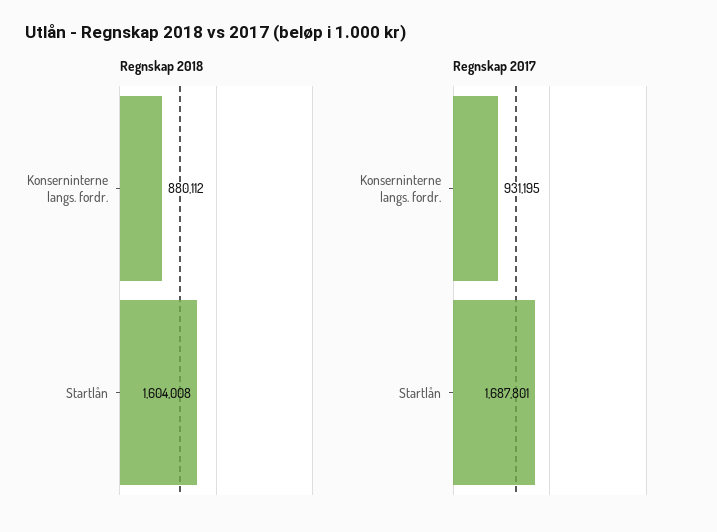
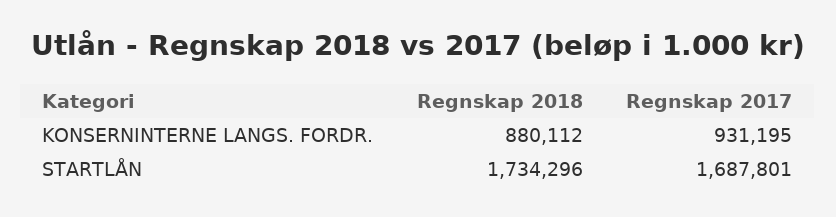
  {
    "Regnskap 2018": {
      "Konserninterne langs. fordr.": 880112,
-     "Startlån": 1604008
+     "Startlån": 1734296
    },
    "Regnskap 2017": {
      "Konserninterne langs. fordr.": 931195,
      "Startlån": 1687801
    }
  }

